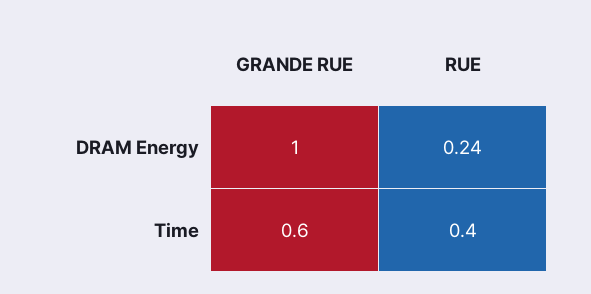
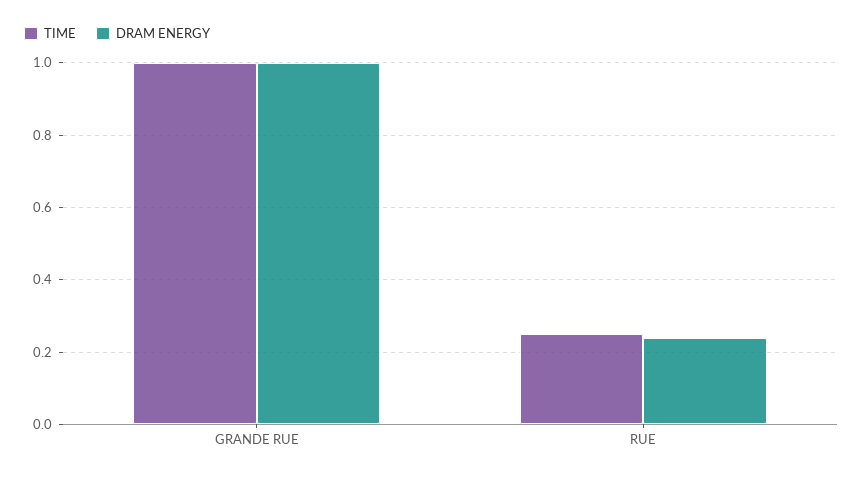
  {
    "DRAM Energy": {
      "GRANDE RUE": 1,
      "RUE": 0.24
    },
    "Time": {
-     "GRANDE RUE": 0.6,
+     "GRANDE RUE": 1,
-     "RUE": 0.4
+     "RUE": 0.25
    }
  }

